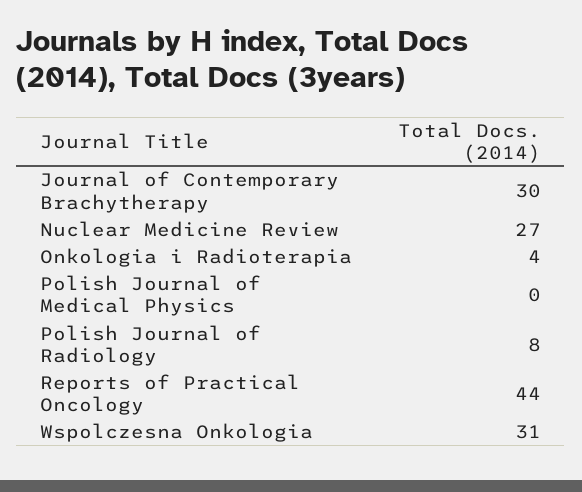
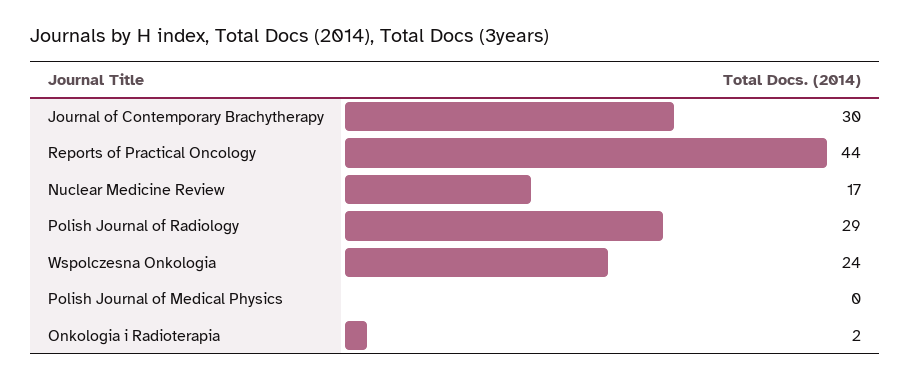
  {
    "Journal of Contemporary Brachytherapy": 30,
-   "Nuclear Medicine Review": 27,
+   "Nuclear Medicine Review": 17,
-   "Onkologia i Radioterapia": 4,
+   "Onkologia i Radioterapia": 2,
    "Polish Journal of Medical Physics": 0,
-   "Polish Journal of Radiology": 8,
+   "Polish Journal of Radiology": 29,
    "Reports of Practical Oncology": 44,
-   "Wspolczesna Onkologia": 31
+   "Wspolczesna Onkologia": 24
  }

